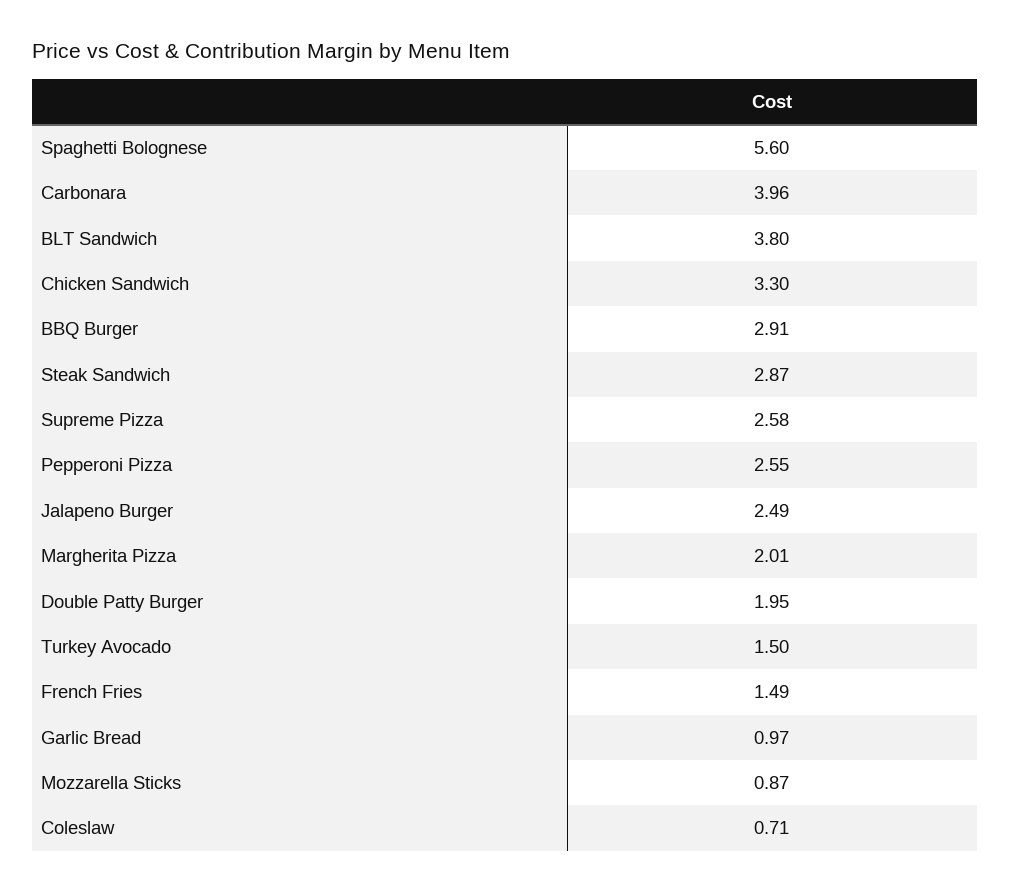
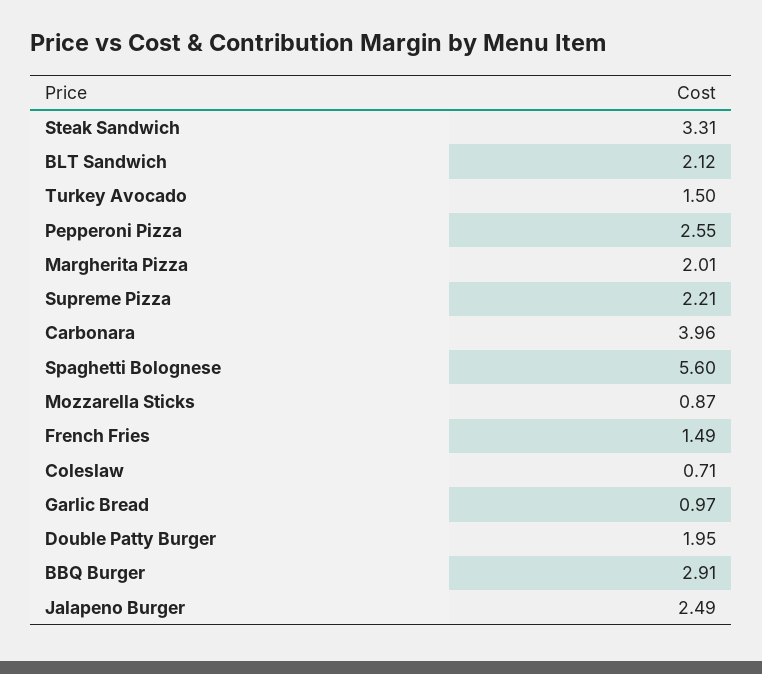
  {
    "Spaghetti Bolognese": 5.6,
    "Carbonara": 3.96,
-   "BLT Sandwich": 3.8,
+   "BLT Sandwich": 2.12,
-   "Chicken Sandwich": 3.3,
    "BBQ Burger": 2.91,
-   "Steak Sandwich": 2.87,
+   "Steak Sandwich": 3.31,
-   "Supreme Pizza": 2.58,
+   "Supreme Pizza": 2.21,
    "Pepperoni Pizza": 2.55,
    "Jalapeno Burger": 2.49,
    "Margherita Pizza": 2.01,
    "Double Patty Burger": 1.95,
    "Turkey Avocado": 1.5,
    "French Fries": 1.49,
    "Garlic Bread": 0.97,
    "Mozzarella Sticks": 0.87,
    "Coleslaw": 0.71
  }

